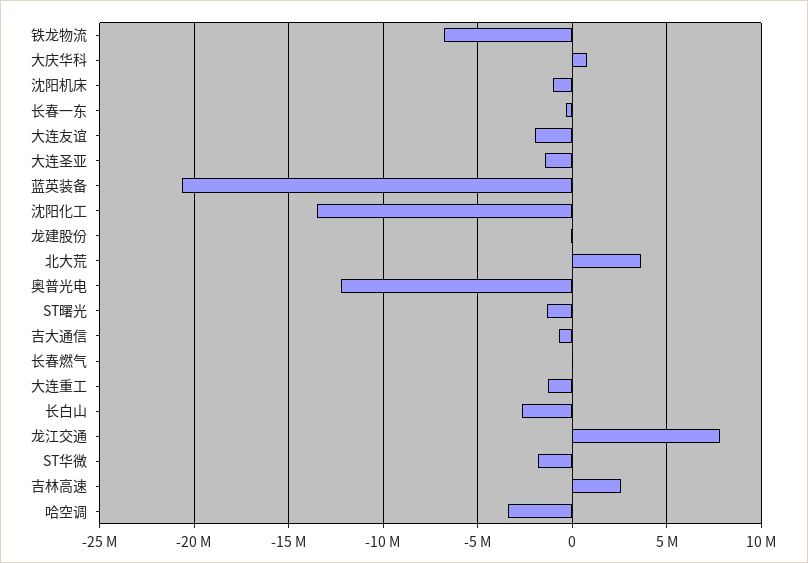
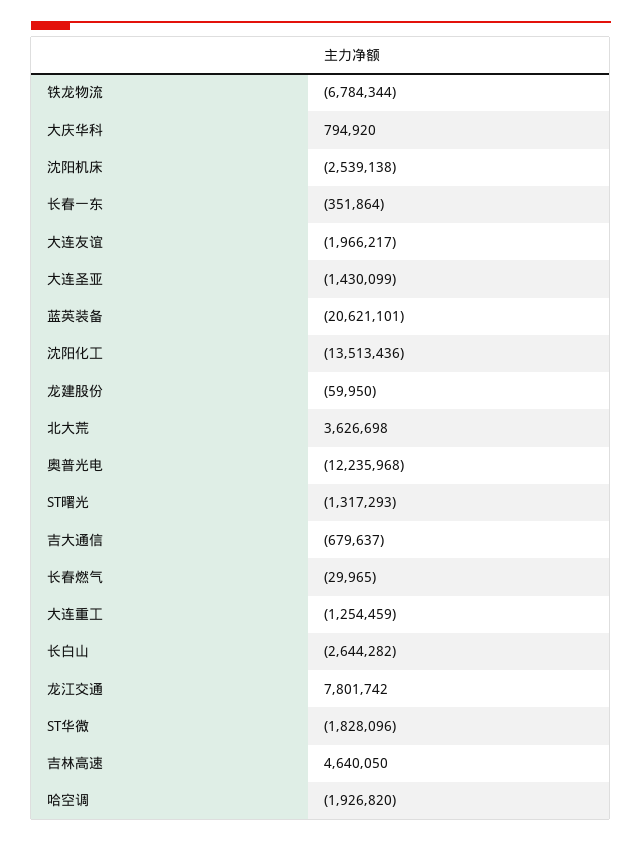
  {
    "铁龙物流": -6784344,
    "大庆华科": 794920,
-   "沈阳机床": -1000000,
+   "沈阳机床": -2539138,
    "长春一东": -351864,
    "大连友谊": -1966217,
    "大连圣亚": -1430099,
    "蓝英装备": -20621101,
    "沈阳化工": -13513436,
    "龙建股份": -59950,
    "北大荒": 3626698,
    "奥普光电": -12235968,
    "ST曙光": -1317293,
    "吉大通信": -679637,
    "长春燃气": -29965,
    "大连重工": -1254459,
    "长白山": -2644282,
    "龙江交通": 7801742,
    "ST华微": -1828096,
-   "吉林高速": 2500000,
+   "吉林高速": 4640050,
-   "哈空调": -3500000
+   "哈空调": -1926820
  }

